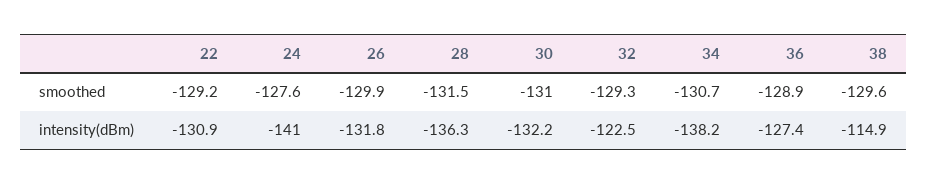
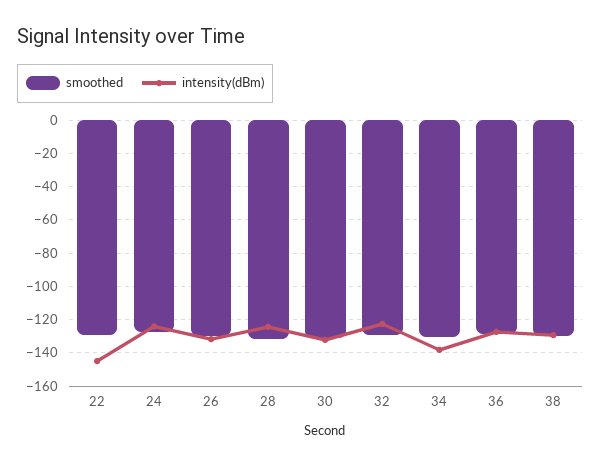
  {
    "smoothed": {
      "22": -129.2,
      "24": -127.6,
      "26": -129.9,
      "28": -131.5,
      "30": -131,
      "32": -129.3,
      "34": -130.7,
      "36": -128.9,
      "38": -129.6
    },
    "intensity(dBm)": {
-     "22": -130.9,
+     "22": -145,
-     "24": -141,
+     "24": -125,
      "26": -131.8,
-     "28": -136.3,
+     "28": -125,
      "30": -132.2,
      "32": -122.5,
      "34": -138.2,
      "36": -127.4,
-     "38": -114.9
+     "38": -130
    }
  }

